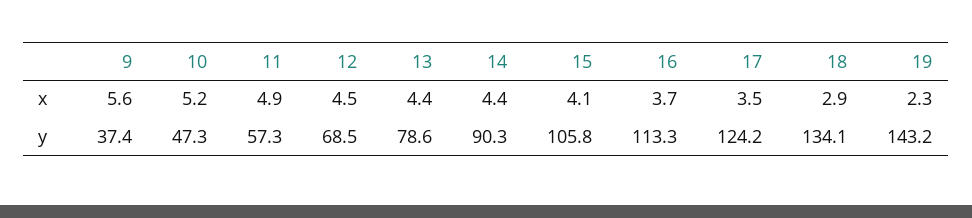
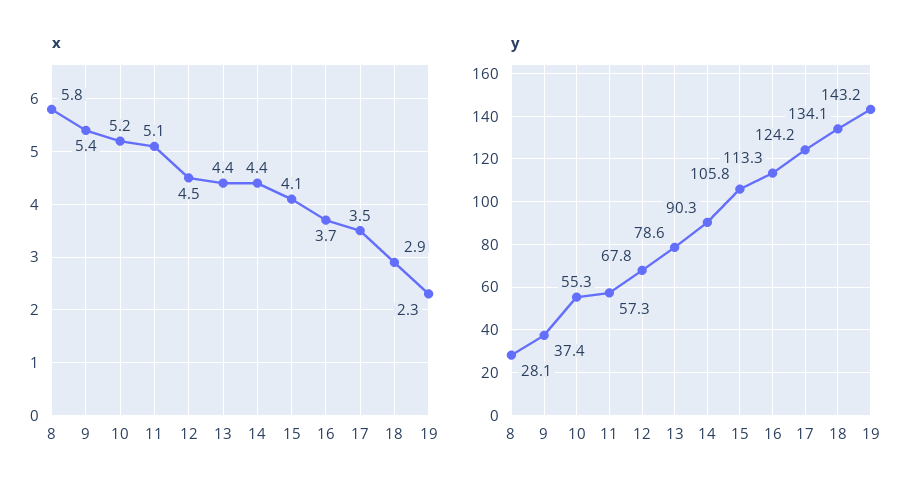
  {
    "x": {
-     "9": 5.6,
+     "9": 5.4,
      "10": 5.2,
-     "11": 4.9,
+     "11": 5.1,
      "12": 4.5,
      "13": 4.4,
      "14": 4.4,
      "15": 4.1,
      "16": 3.7,
      "17": 3.5,
      "18": 2.9,
-     "19": 2.3
+     "19": 2.3,
+     "8": 5.8
    },
    "y": {
      "9": 37.4,
-     "10": 47.3,
+     "10": 55.3,
      "11": 57.3,
-     "12": 68.5,
+     "12": 67.8,
      "13": 78.6,
      "14": 90.3,
      "15": 105.8,
      "16": 113.3,
      "17": 124.2,
      "18": 134.1,
-     "19": 143.2
+     "19": 143.2,
+     "8": 28.1
    }
  }

